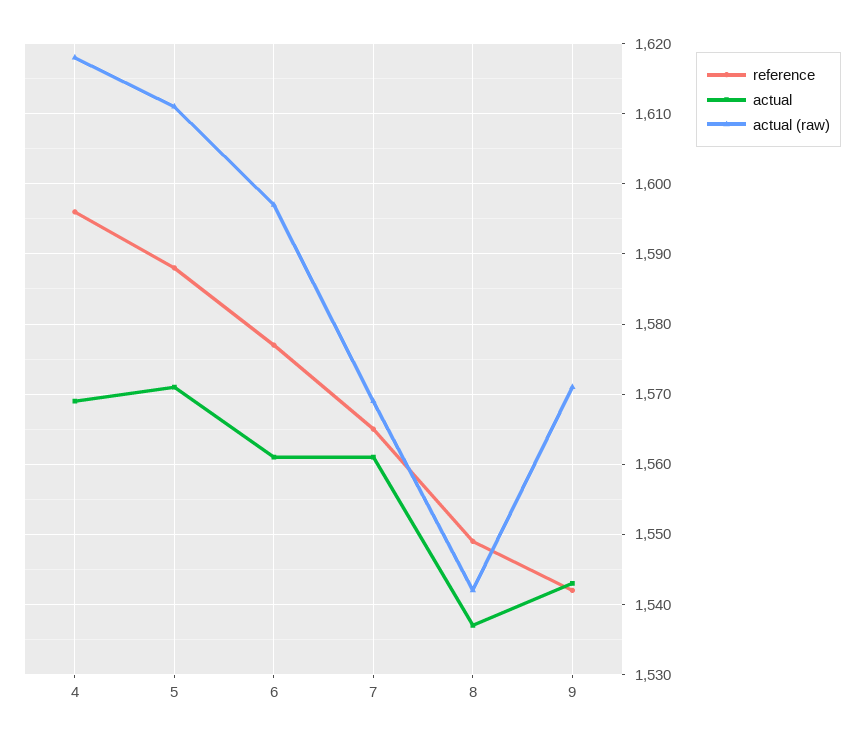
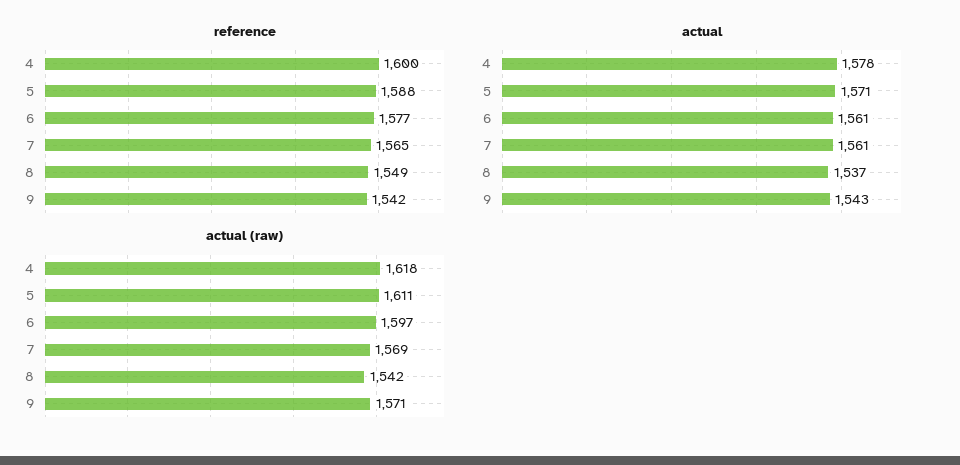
  {
    "reference": {
-     "4": 1596,
+     "4": 1600,
      "5": 1588,
      "6": 1577,
      "7": 1565,
      "8": 1549,
      "9": 1542
    },
    "actual": {
-     "4": 1569,
+     "4": 1578,
      "5": 1571,
      "6": 1561,
      "7": 1561,
      "8": 1537,
      "9": 1543
    },
    "actual (raw)": {
      "4": 1618,
      "5": 1611,
      "6": 1597,
      "7": 1569,
      "8": 1542,
      "9": 1571
    }
  }

